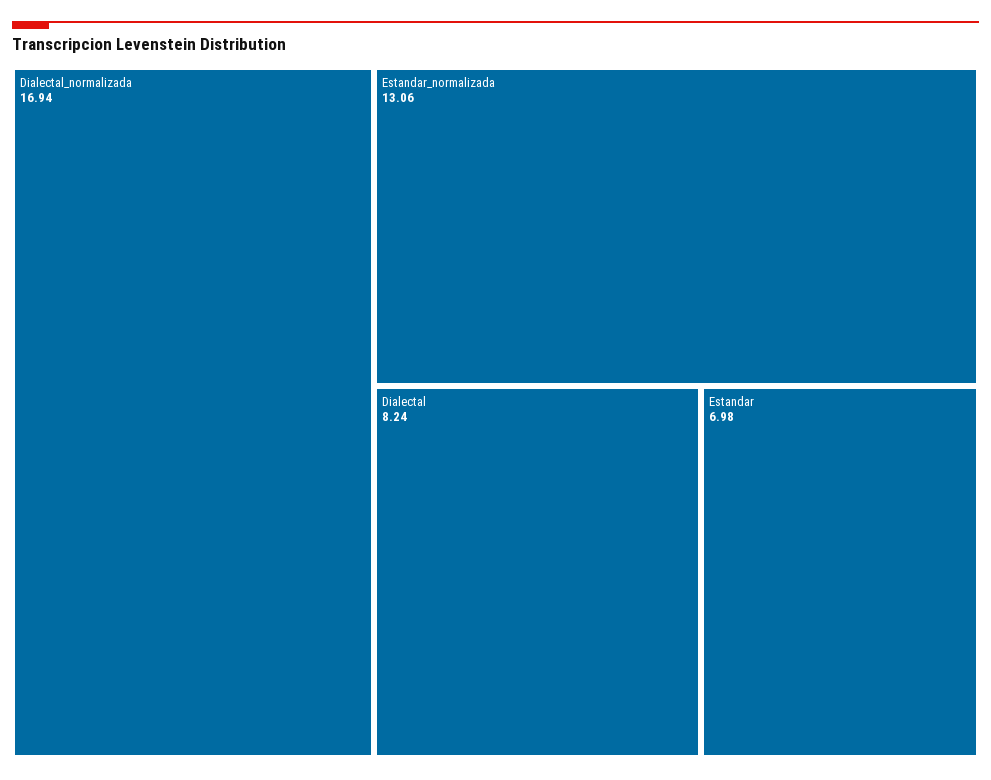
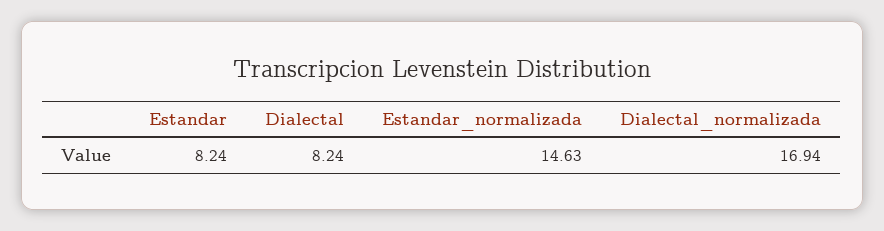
  {
    "Dialectal_normalizada": 16.94,
-   "Estandar_normalizada": 13.06,
+   "Estandar_normalizada": 14.63,
    "Dialectal": 8.24,
-   "Estandar": 6.98
+   "Estandar": 8.24
  }

